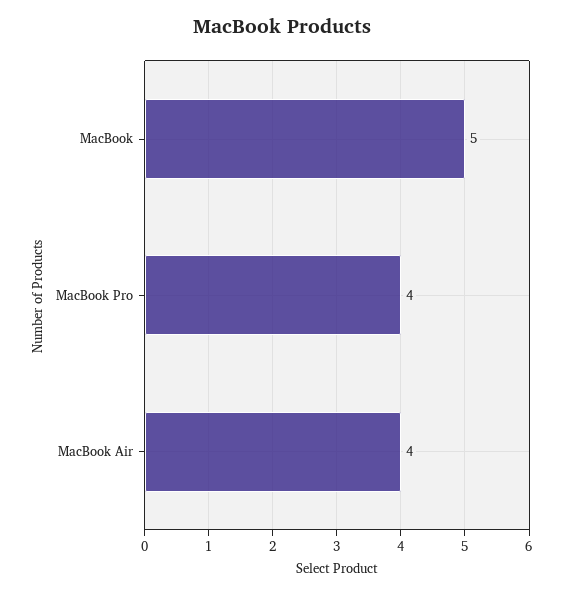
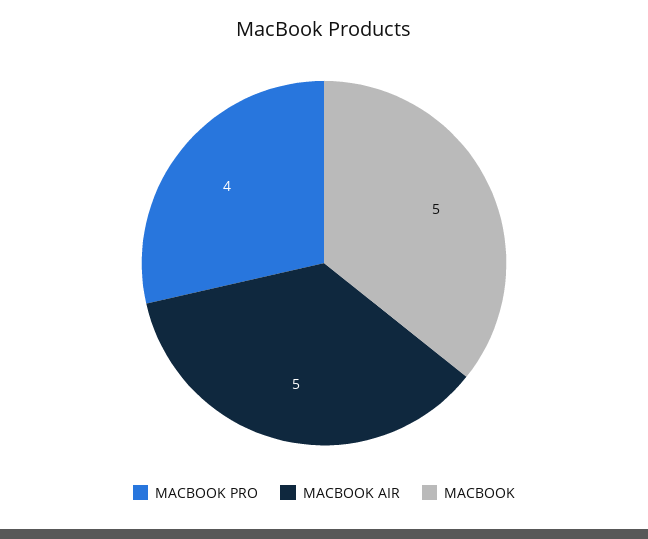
  {
    "MacBook": 5,
    "MacBook Pro": 4,
-   "MacBook Air": 4
+   "MacBook Air": 5
  }

